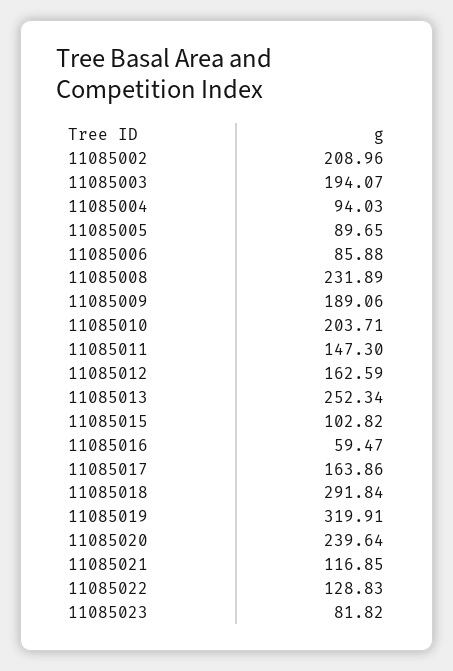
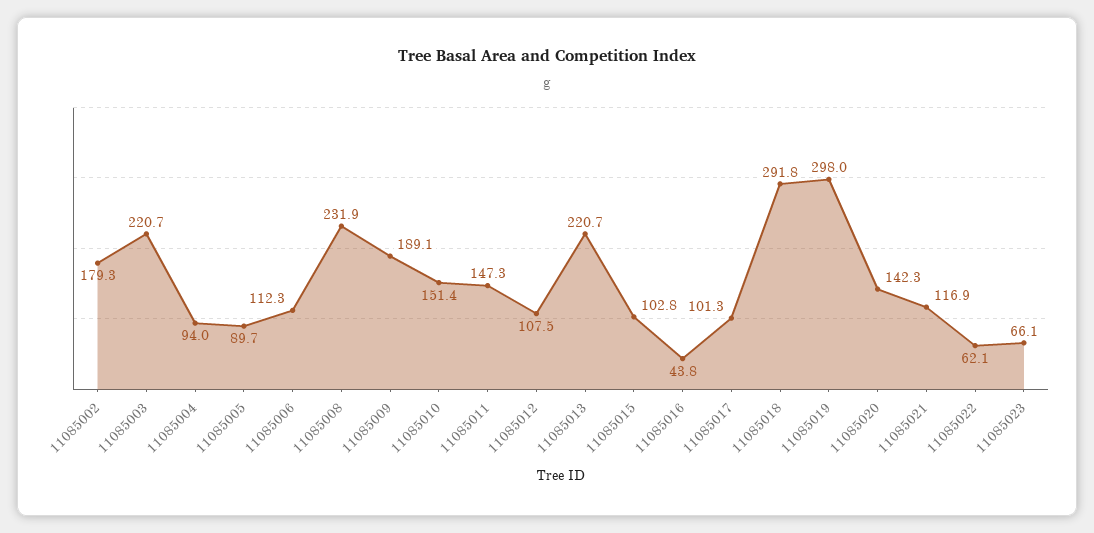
  {
-   "11085002": 208.96,
+   "11085002": 179.3,
-   "11085003": 194.07,
+   "11085003": 220.7,
    "11085004": 94.03,
    "11085005": 89.65,
-   "11085006": 85.88,
+   "11085006": 112.3,
    "11085008": 231.89,
    "11085009": 189.06,
-   "11085010": 203.71,
+   "11085010": 151.4,
    "11085011": 147.3,
-   "11085012": 162.59,
+   "11085012": 107.5,
-   "11085013": 252.34,
+   "11085013": 220.7,
    "11085015": 102.82,
-   "11085016": 59.47,
+   "11085016": 43.8,
-   "11085017": 163.86,
+   "11085017": 101.3,
    "11085018": 291.84,
-   "11085019": 319.91,
+   "11085019": 298,
-   "11085020": 239.64,
+   "11085020": 142.3,
    "11085021": 116.85,
-   "11085022": 128.83,
+   "11085022": 62.1,
-   "11085023": 81.82
+   "11085023": 66.1
  }

